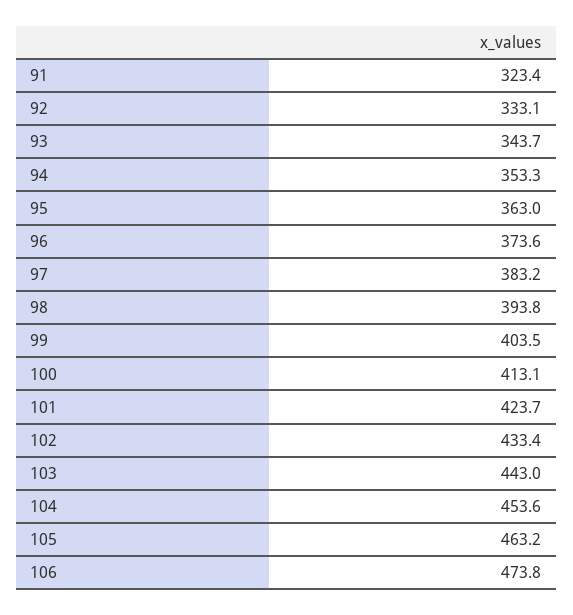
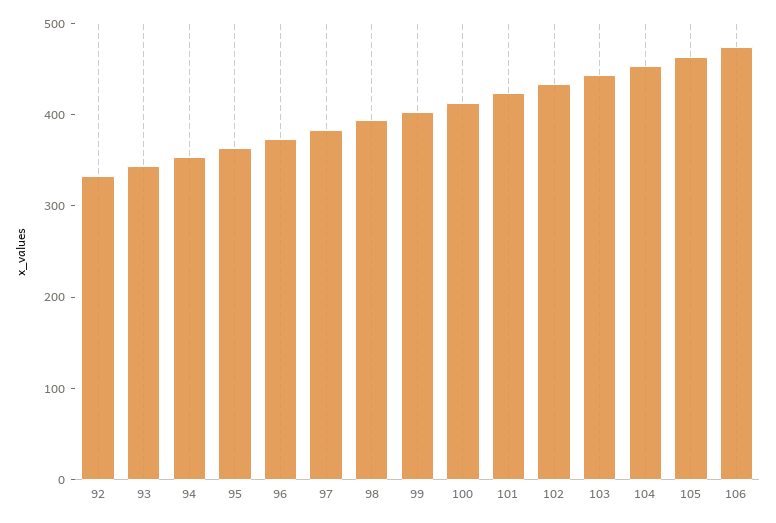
  {
-   "91": 323.4,
    "92": 333.1,
    "93": 343.7,
    "94": 353.3,
    "95": 363,
    "96": 373.6,
    "97": 383.2,
    "98": 393.8,
    "99": 403.5,
    "100": 413.1,
    "101": 423.7,
    "102": 433.4,
    "103": 443,
    "104": 453.6,
    "105": 463.2,
    "106": 473.8
  }

